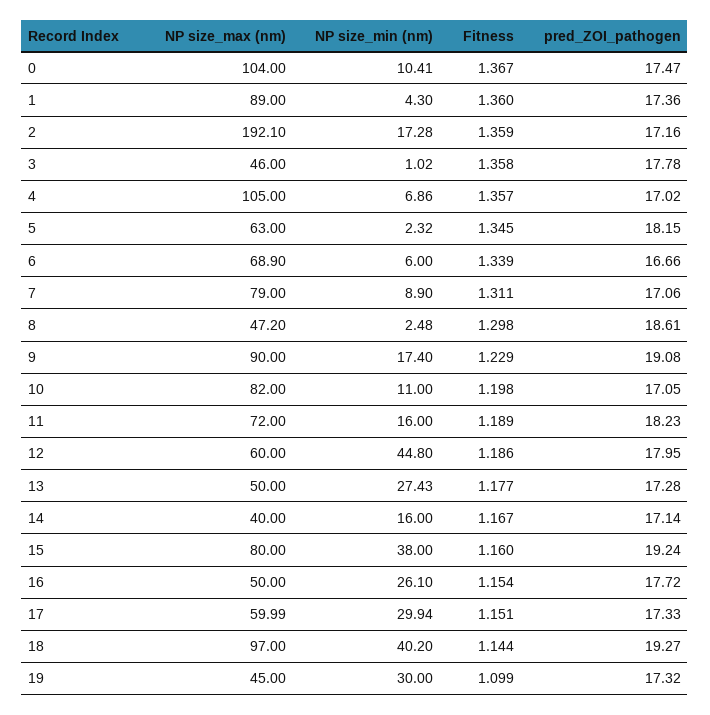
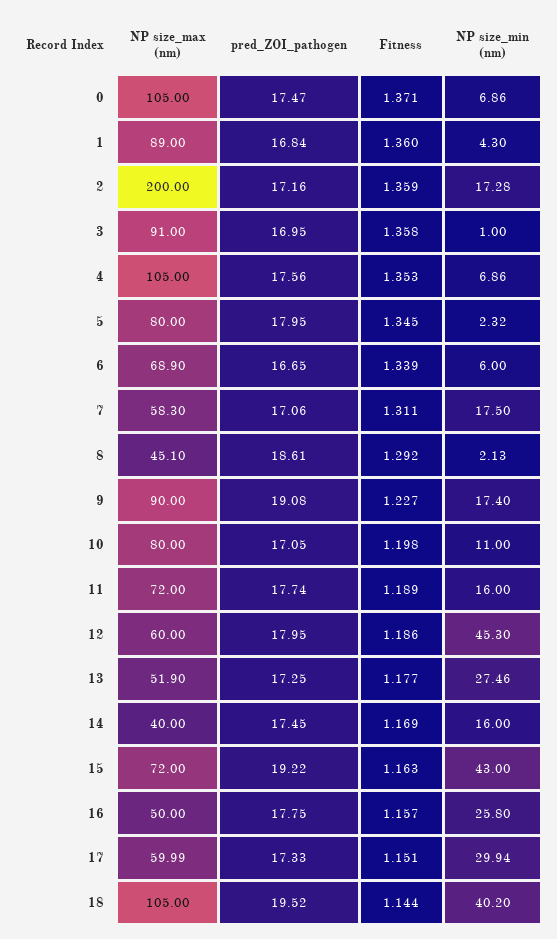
  {
    "NP size_max (nm)": {
-     "0": 104,
+     "0": 105,
      "1": 89,
-     "2": 192.1,
+     "2": 200,
-     "3": 46,
+     "3": 91,
      "4": 105,
-     "5": 63,
+     "5": 80,
      "6": 68.9,
-     "7": 79,
+     "7": 58.3,
-     "8": 47.2,
+     "8": 45.1,
      "9": 90,
-     "10": 82,
+     "10": 80,
      "11": 72,
      "12": 60,
-     "13": 50,
+     "13": 51.9,
      "14": 40,
-     "15": 80,
+     "15": 72,
      "16": 50,
      "17": 59.99,
-     "18": 97,
+     "18": 105
-     "19": 45
    },
    "NP size_min (nm)": {
-     "0": 10.41,
+     "0": 6.86,
      "1": 4.3,
      "2": 17.28,
-     "3": 1.02,
+     "3": 1,
      "4": 6.86,
      "5": 2.32,
      "6": 6,
-     "7": 8.9,
+     "7": 17.5,
-     "8": 2.48,
+     "8": 2.13,
      "9": 17.4,
      "10": 11,
      "11": 16,
-     "12": 44.8,
+     "12": 45.3,
-     "13": 27.43,
+     "13": 27.46,
      "14": 16,
-     "15": 38,
+     "15": 43,
-     "16": 26.1,
+     "16": 25.8,
      "17": 29.94,
-     "18": 40.2,
+     "18": 40.2
-     "19": 30
    },
    "Fitness": {
-     "0": 1.367,
+     "0": 1.371,
      "1": 1.36,
      "2": 1.359,
      "3": 1.358,
-     "4": 1.357,
+     "4": 1.353,
      "5": 1.345,
      "6": 1.339,
      "7": 1.311,
-     "8": 1.298,
+     "8": 1.292,
-     "9": 1.229,
+     "9": 1.227,
      "10": 1.198,
      "11": 1.189,
      "12": 1.186,
      "13": 1.177,
-     "14": 1.167,
+     "14": 1.169,
-     "15": 1.16,
+     "15": 1.163,
-     "16": 1.154,
+     "16": 1.157,
      "17": 1.151,
-     "18": 1.144,
+     "18": 1.144
-     "19": 1.099
    },
    "pred_ZOI_pathogen": {
      "0": 17.47,
-     "1": 17.36,
+     "1": 16.84,
      "2": 17.16,
-     "3": 17.78,
+     "3": 16.95,
-     "4": 17.02,
+     "4": 17.56,
-     "5": 18.15,
+     "5": 17.95,
-     "6": 16.66,
+     "6": 16.65,
      "7": 17.06,
      "8": 18.61,
      "9": 19.08,
      "10": 17.05,
-     "11": 18.23,
+     "11": 17.74,
      "12": 17.95,
-     "13": 17.28,
+     "13": 17.25,
-     "14": 17.14,
+     "14": 17.45,
-     "15": 19.24,
+     "15": 19.22,
-     "16": 17.72,
+     "16": 17.75,
      "17": 17.33,
-     "18": 19.27,
+     "18": 19.52
-     "19": 17.32
    }
  }

